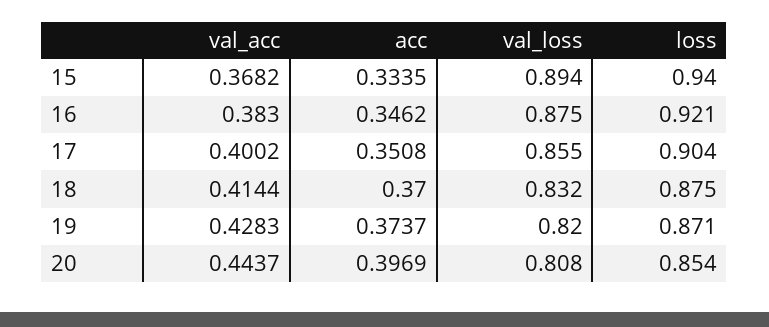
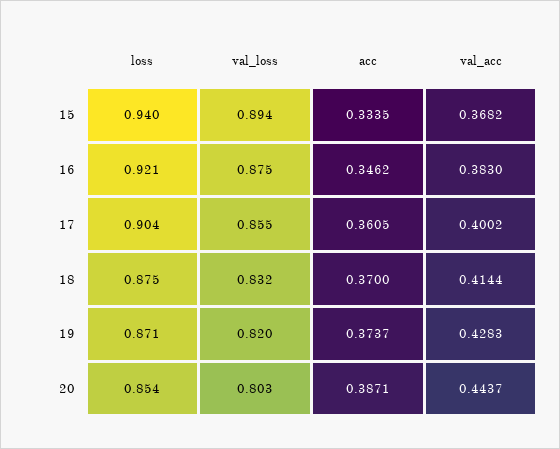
  {
    "val_acc": {
      "15": 0.3682,
      "16": 0.383,
      "17": 0.4002,
      "18": 0.4144,
      "19": 0.4283,
      "20": 0.4437
    },
    "acc": {
      "15": 0.3335,
      "16": 0.3462,
-     "17": 0.3508,
+     "17": 0.3605,
      "18": 0.37,
      "19": 0.3737,
-     "20": 0.3969
+     "20": 0.3871
    },
    "val_loss": {
      "15": 0.894,
      "16": 0.875,
      "17": 0.855,
      "18": 0.832,
      "19": 0.82,
-     "20": 0.808
+     "20": 0.803
    },
    "loss": {
      "15": 0.94,
      "16": 0.921,
      "17": 0.904,
      "18": 0.875,
      "19": 0.871,
      "20": 0.854
    }
  }

